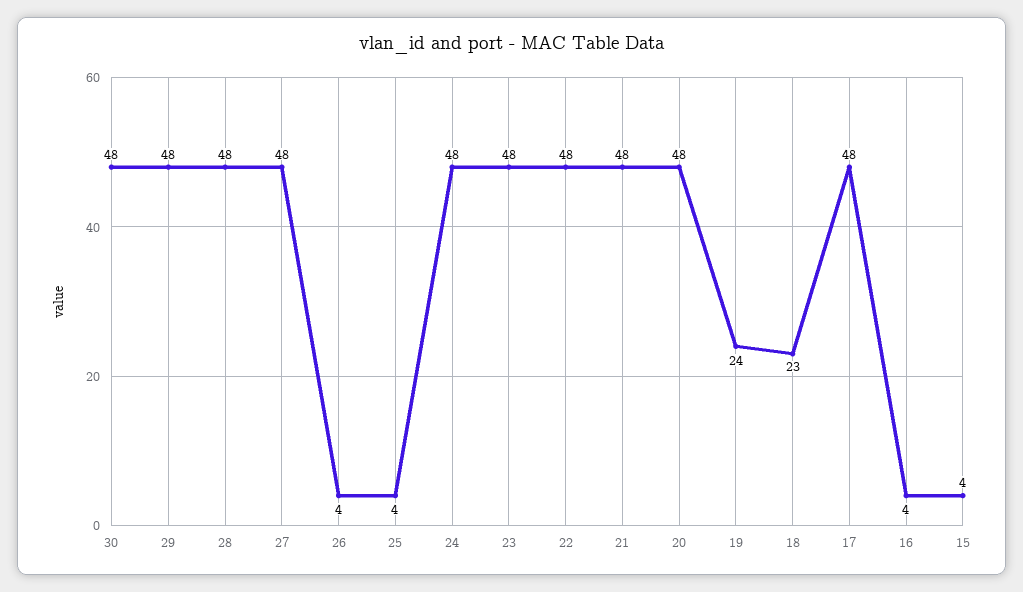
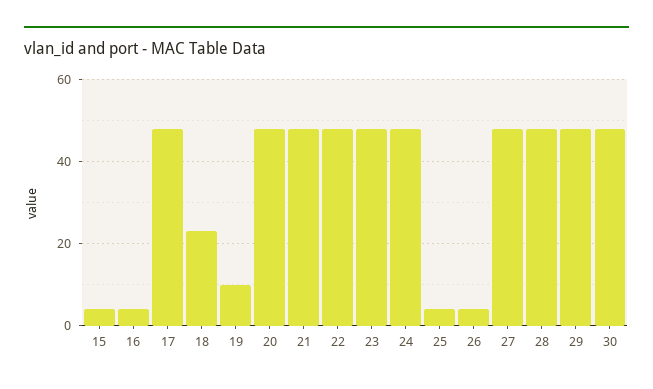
  {
    "30": 48,
    "29": 48,
    "28": 48,
    "27": 48,
    "26": 4,
    "25": 4,
    "24": 48,
    "23": 48,
    "22": 48,
    "21": 48,
    "20": 48,
-   "19": 24,
+   "19": 10,
    "18": 23,
    "17": 48,
    "16": 4,
    "15": 4
  }

